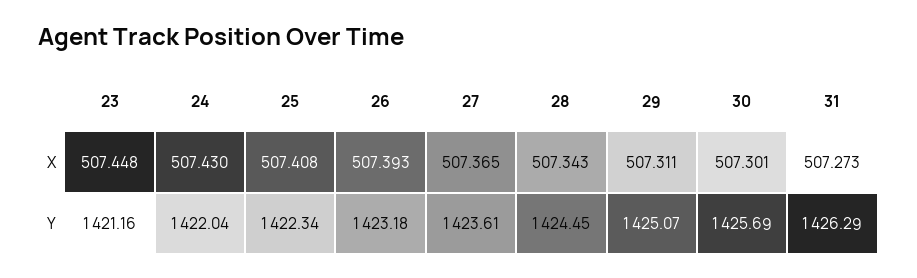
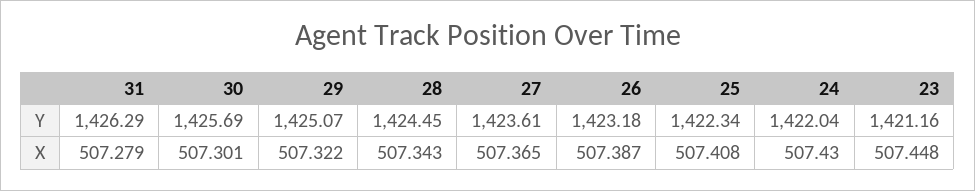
  {
    "23": {
      "X": 507.448,
      "Y": 1421.16
    },
    "24": {
      "X": 507.43,
      "Y": 1422.04
    },
    "25": {
      "X": 507.408,
      "Y": 1422.34
    },
    "26": {
-     "X": 507.393,
+     "X": 507.387,
      "Y": 1423.18
    },
    "27": {
      "X": 507.365,
      "Y": 1423.61
    },
    "28": {
      "X": 507.343,
      "Y": 1424.45
    },
    "29": {
-     "X": 507.311,
+     "X": 507.322,
      "Y": 1425.07
    },
    "30": {
      "X": 507.301,
      "Y": 1425.69
    },
    "31": {
-     "X": 507.273,
+     "X": 507.279,
      "Y": 1426.29
    }
  }

